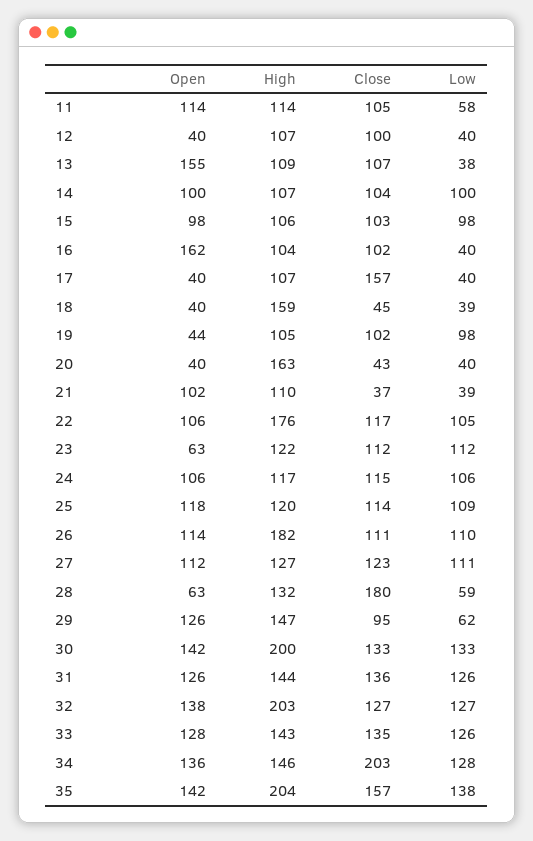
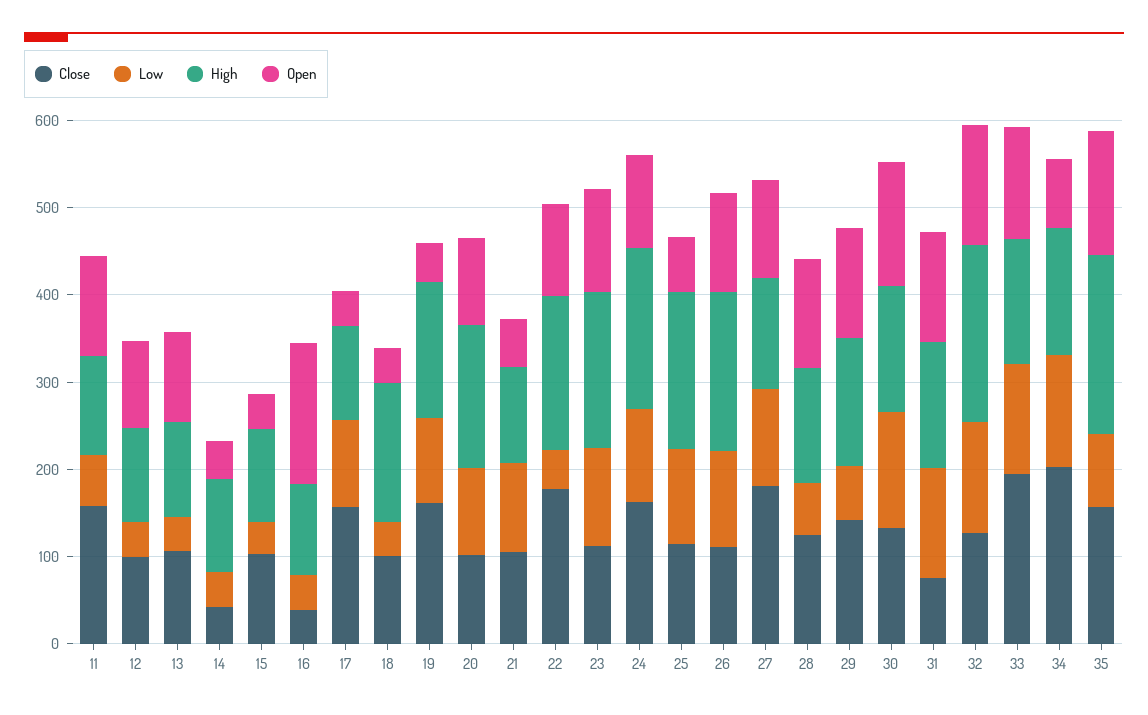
  {
    "Open": {
      "11": 114,
-     "12": 40,
+     "12": 100,
-     "13": 155,
+     "13": 100,
-     "14": 100,
+     "14": 40,
-     "15": 98,
+     "15": 40,
      "16": 162,
      "17": 40,
      "18": 40,
      "19": 44,
-     "20": 40,
+     "20": 100,
-     "21": 102,
+     "21": 60,
      "22": 106,
-     "23": 63,
+     "23": 120,
      "24": 106,
-     "25": 118,
+     "25": 60,
      "26": 114,
      "27": 112,
-     "28": 63,
+     "28": 120,
      "29": 126,
      "30": 142,
      "31": 126,
      "32": 138,
      "33": 128,
-     "34": 136,
+     "34": 80,
      "35": 142
    },
    "High": {
      "11": 114,
      "12": 107,
      "13": 109,
      "14": 107,
      "15": 106,
      "16": 104,
      "17": 107,
      "18": 159,
-     "19": 105,
+     "19": 160,
      "20": 163,
      "21": 110,
      "22": 176,
-     "23": 122,
+     "23": 180,
-     "24": 117,
+     "24": 180,
-     "25": 120,
+     "25": 180,
      "26": 182,
      "27": 127,
      "28": 132,
      "29": 147,
-     "30": 200,
+     "30": 140,
      "31": 144,
      "32": 203,
      "33": 143,
      "34": 146,
      "35": 204
    },
    "Close": {
-     "11": 105,
+     "11": 160,
      "12": 100,
      "13": 107,
-     "14": 104,
+     "14": 40,
      "15": 103,
-     "16": 102,
+     "16": 40,
      "17": 157,
-     "18": 45,
+     "18": 100,
-     "19": 102,
+     "19": 160,
-     "20": 43,
+     "20": 100,
-     "21": 37,
+     "21": 100,
-     "22": 117,
+     "22": 180,
      "23": 112,
-     "24": 115,
+     "24": 160,
      "25": 114,
      "26": 111,
-     "27": 123,
+     "27": 180,
-     "28": 180,
+     "28": 120,
-     "29": 95,
+     "29": 140,
      "30": 133,
-     "31": 136,
+     "31": 80,
      "32": 127,
-     "33": 135,
+     "33": 200,
      "34": 203,
      "35": 157
    },
    "Low": {
      "11": 58,
      "12": 40,
      "13": 38,
-     "14": 100,
+     "14": 40,
-     "15": 98,
+     "15": 40,
      "16": 40,
-     "17": 40,
+     "17": 100,
      "18": 39,
      "19": 98,
-     "20": 40,
+     "20": 100,
-     "21": 39,
+     "21": 100,
-     "22": 105,
+     "22": 40,
      "23": 112,
      "24": 106,
      "25": 109,
      "26": 110,
      "27": 111,
      "28": 59,
      "29": 62,
      "30": 133,
      "31": 126,
      "32": 127,
      "33": 126,
      "34": 128,
-     "35": 138
+     "35": 80
    }
  }

